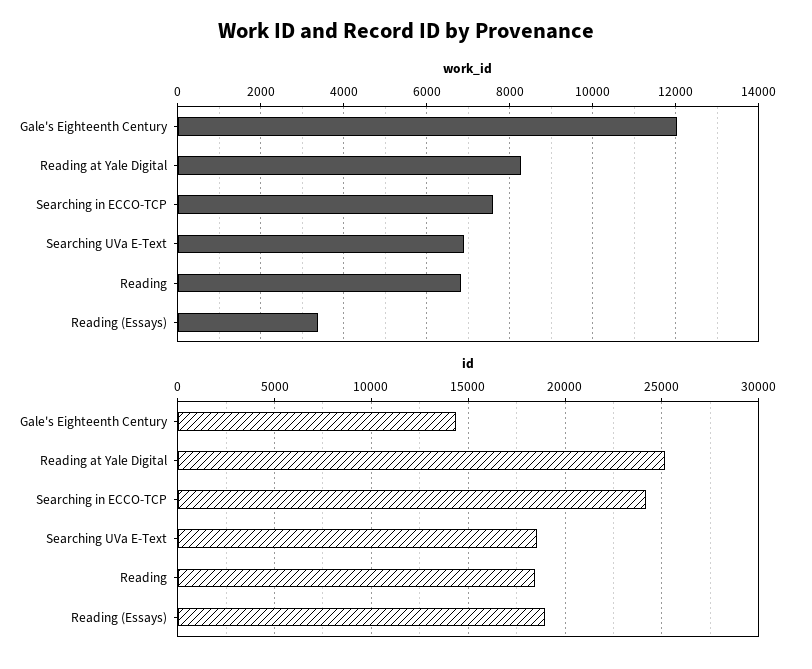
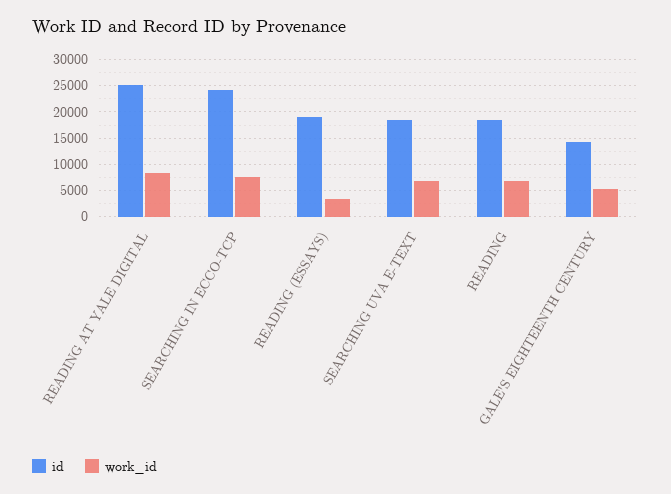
  {
    "work_id": {
-     "Gale's Eighteenth Century": 12000,
+     "Gale's Eighteenth Century": 5000,
      "Reading at Yale Digital": 8200,
      "Searching in ECCO-TCP": 7600,
      "Searching UVa E-Text": 6800,
      "Reading": 6800,
      "Reading (Essays)": 3400
    },
    "id": {
      "Gale's Eighteenth Century": 14500,
      "Reading at Yale Digital": 25000,
      "Searching in ECCO-TCP": 24000,
      "Searching UVa E-Text": 18500,
      "Reading": 18500,
      "Reading (Essays)": 19000
    }
  }

